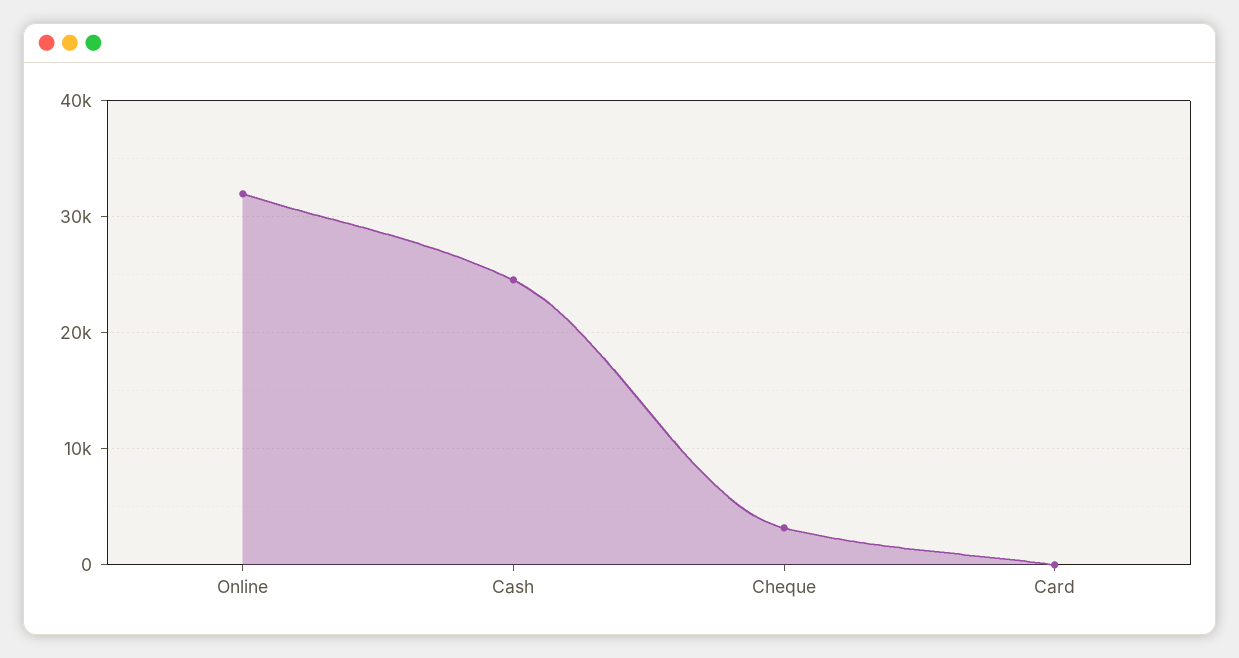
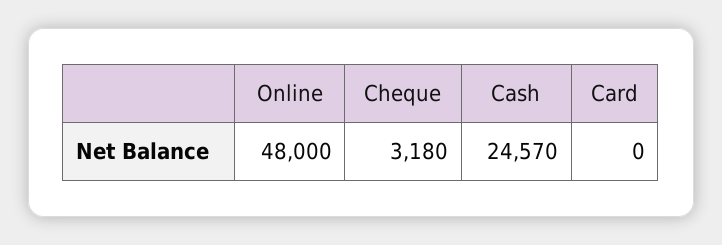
  {
-   "Online": 32000,
+   "Online": 48000,
    "Cash": 24570,
    "Cheque": 3180,
    "Card": 0
  }

